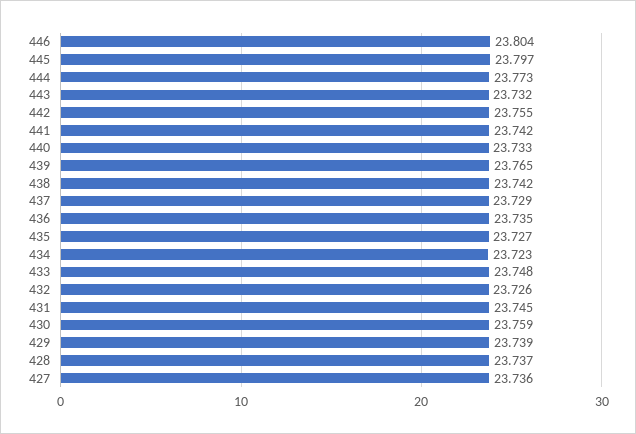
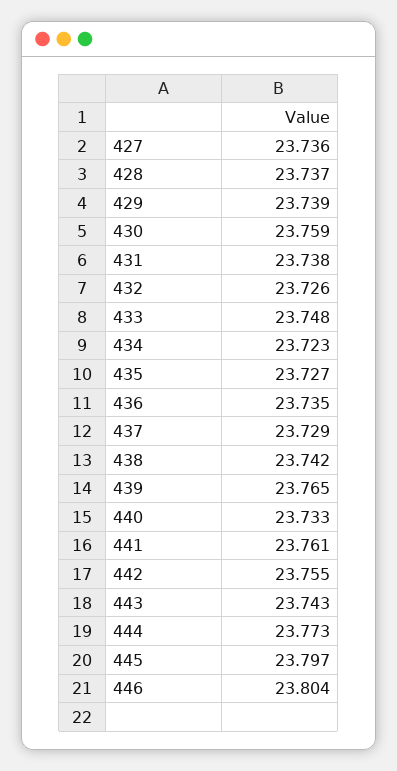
  {
    "446": 23.804,
    "445": 23.797,
    "444": 23.773,
-   "443": 23.732,
+   "443": 23.743,
    "442": 23.755,
-   "441": 23.742,
+   "441": 23.761,
    "440": 23.733,
    "439": 23.765,
    "438": 23.742,
    "437": 23.729,
    "436": 23.735,
    "435": 23.727,
    "434": 23.723,
    "433": 23.748,
    "432": 23.726,
-   "431": 23.745,
+   "431": 23.738,
    "430": 23.759,
    "429": 23.739,
    "428": 23.737,
    "427": 23.736
  }

